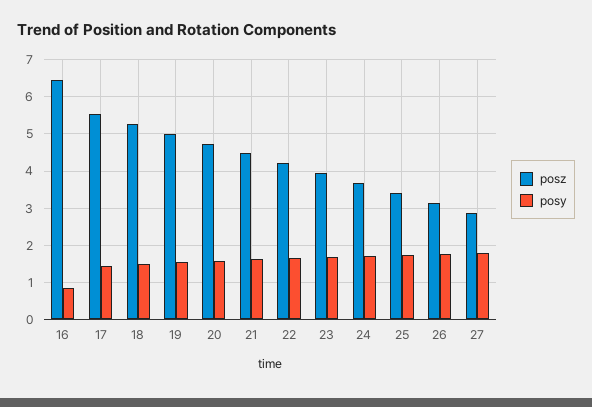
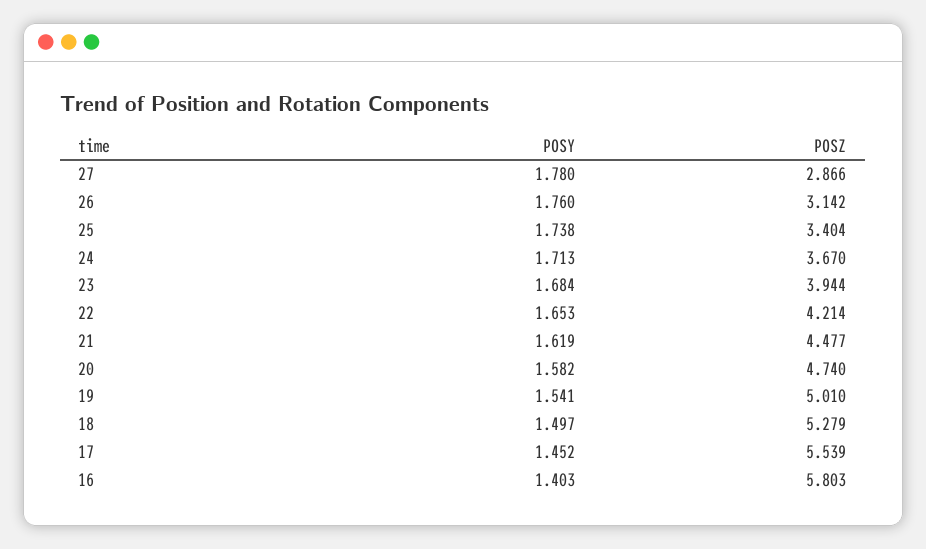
  {
    "posz": {
-     "16": 6.4,
+     "16": 5.803,
      "17": 5.539,
      "18": 5.279,
      "19": 5.01,
      "20": 4.74,
      "21": 4.477,
      "22": 4.214,
      "23": 3.944,
      "24": 3.67,
      "25": 3.404,
      "26": 3.142,
      "27": 2.866
    },
    "posy": {
-     "16": 0.8,
+     "16": 1.403,
      "17": 1.452,
      "18": 1.497,
      "19": 1.541,
      "20": 1.582,
      "21": 1.619,
      "22": 1.653,
      "23": 1.684,
      "24": 1.713,
      "25": 1.738,
      "26": 1.76,
      "27": 1.78
    }
  }

